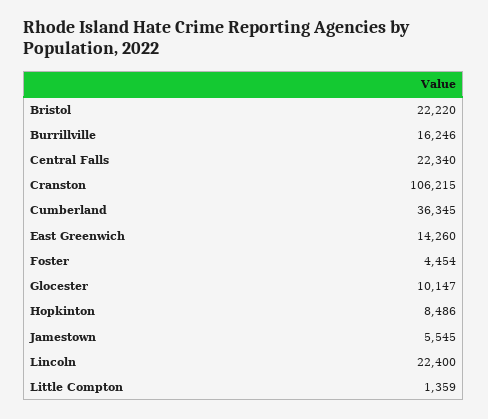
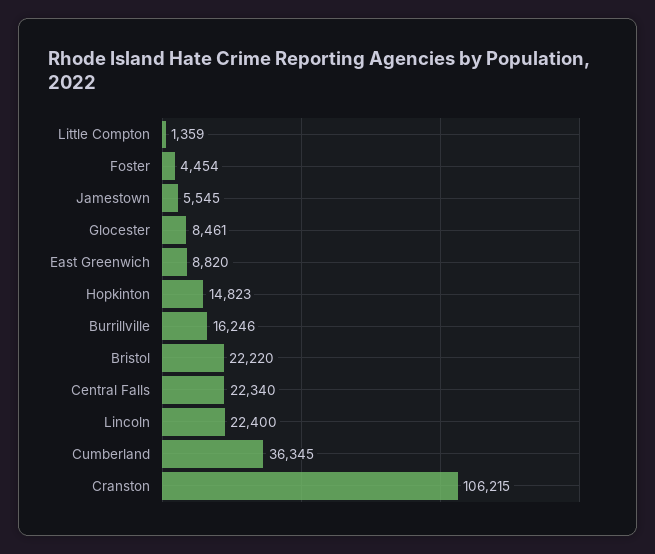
  {
    "Bristol": 22220,
    "Burrillville": 16246,
    "Central Falls": 22340,
    "Cranston": 106215,
    "Cumberland": 36345,
-   "East Greenwich": 14260,
+   "East Greenwich": 8820,
    "Foster": 4454,
-   "Glocester": 10147,
+   "Glocester": 8461,
-   "Hopkinton": 8486,
+   "Hopkinton": 14823,
    "Jamestown": 5545,
    "Lincoln": 22400,
    "Little Compton": 1359
  }

